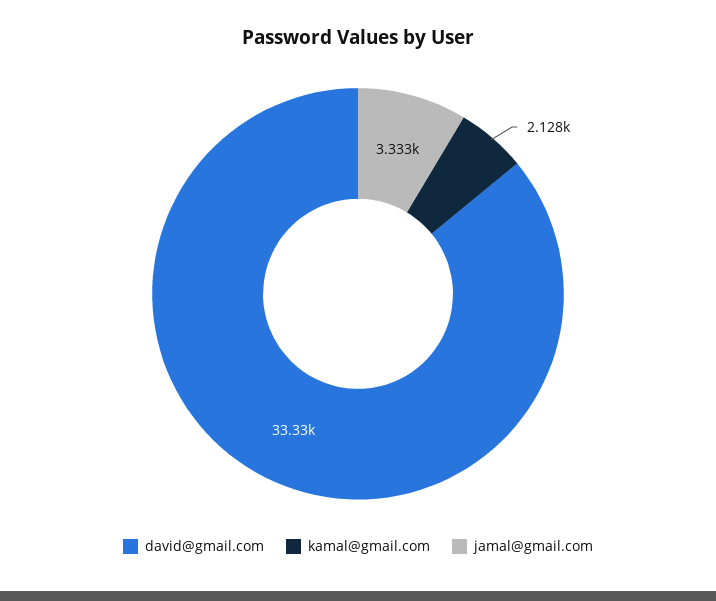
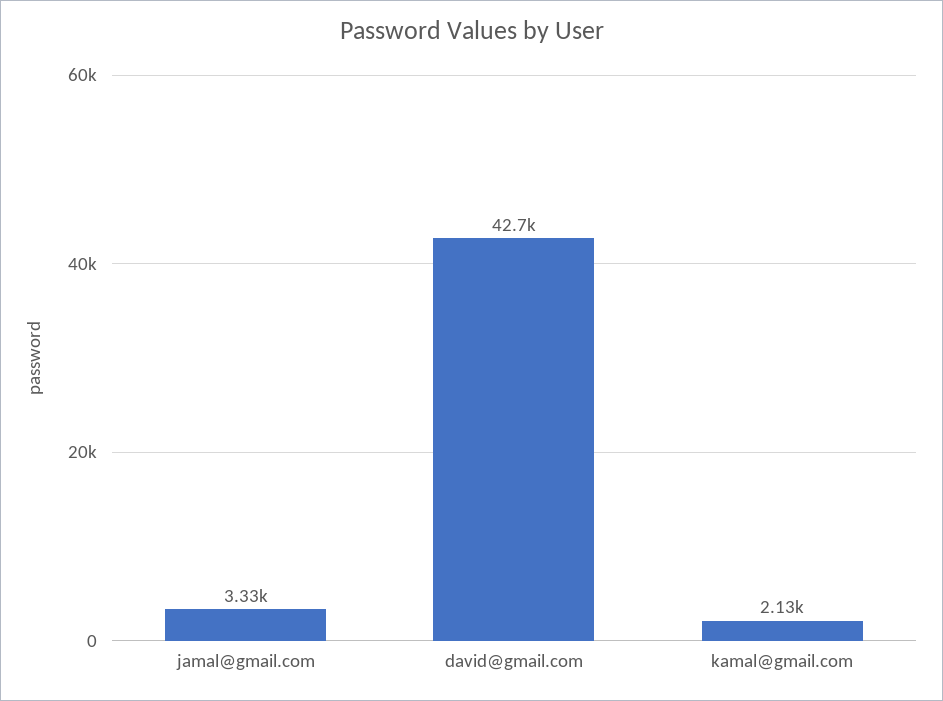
  {
-   "david@gmail.com": 33330,
+   "david@gmail.com": 42700,
    "kamal@gmail.com": 2128,
    "jamal@gmail.com": 3333
  }

